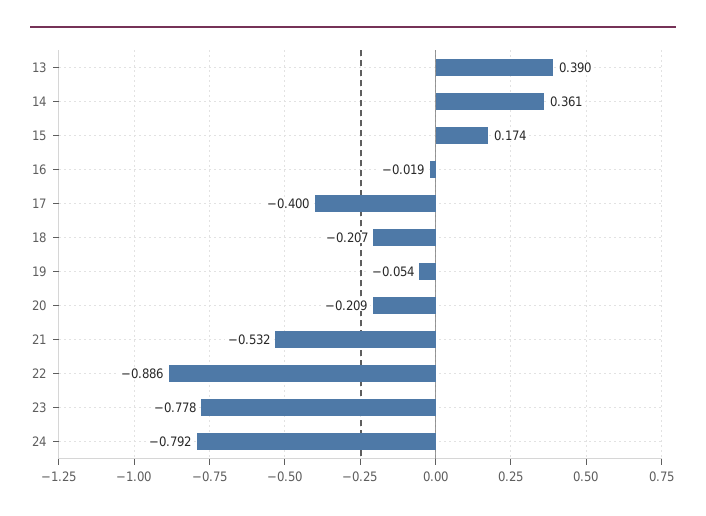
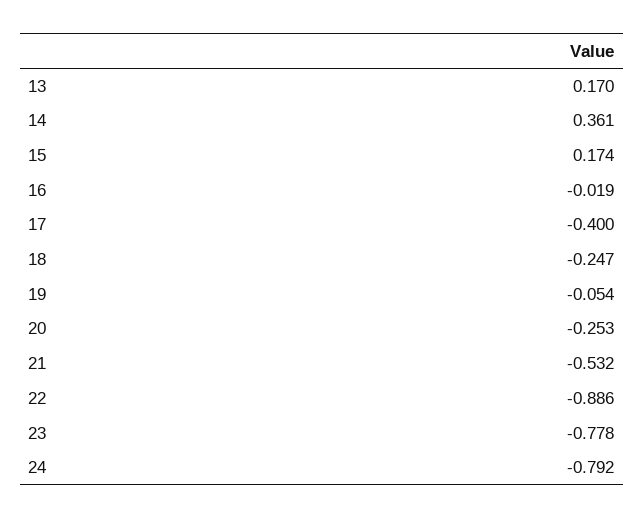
  {
-   "13": 0.39,
+   "13": 0.17,
    "14": 0.361,
    "15": 0.174,
    "16": -0.019,
    "17": -0.4,
-   "18": -0.207,
+   "18": -0.247,
    "19": -0.054,
-   "20": -0.209,
+   "20": -0.253,
    "21": -0.532,
    "22": -0.886,
    "23": -0.778,
    "24": -0.792
  }

